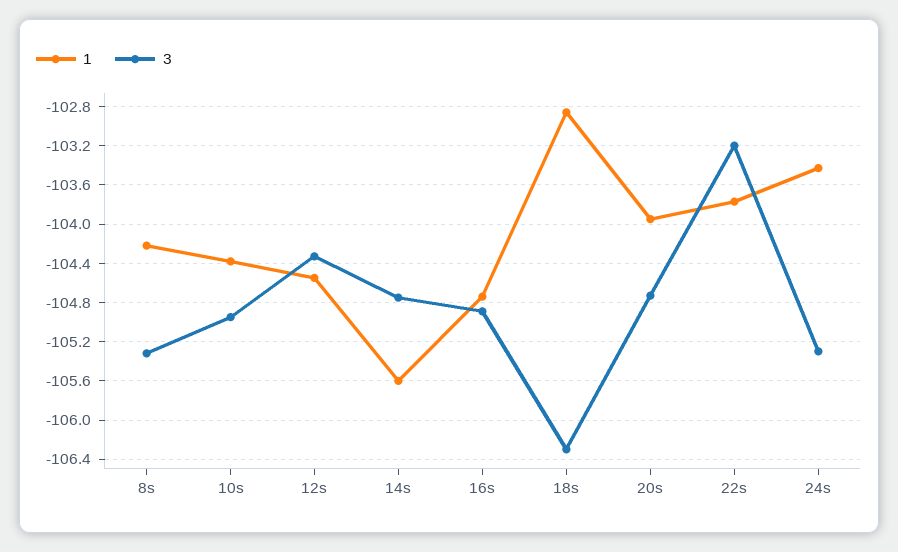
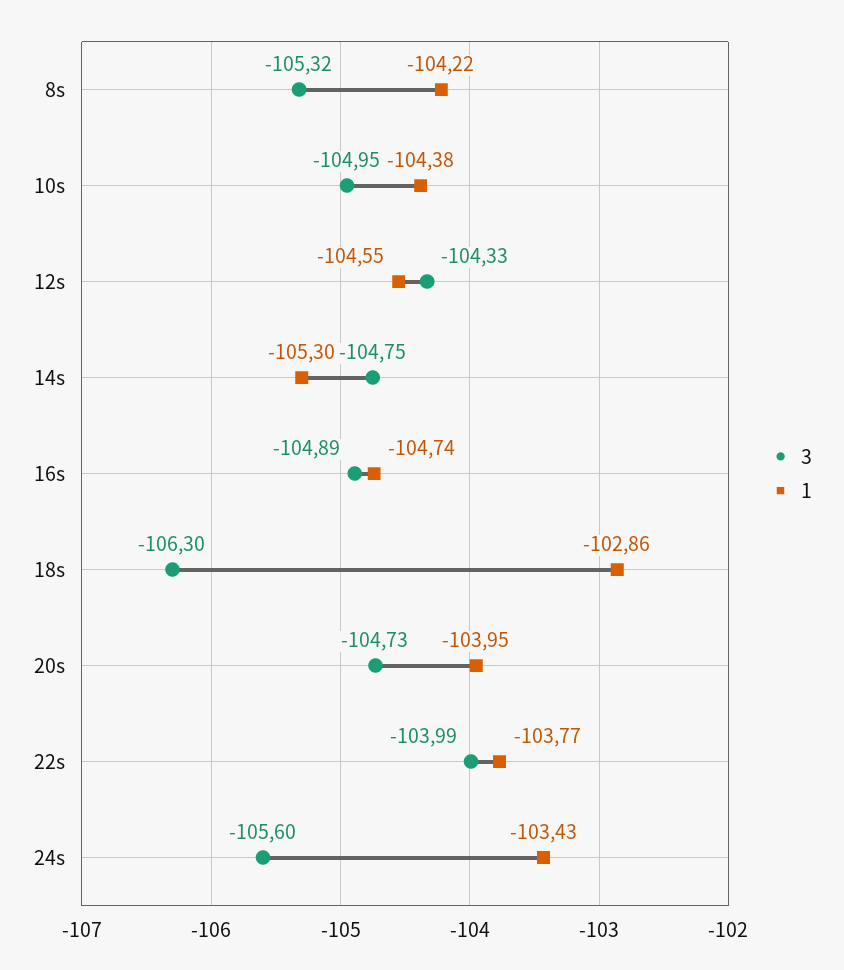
  {
    "1": {
      "8s": -104.22,
      "10s": -104.38,
      "12s": -104.55,
-     "14s": -105.6,
+     "14s": -105.3,
      "16s": -104.74,
      "18s": -102.86,
      "20s": -103.95,
      "22s": -103.77,
      "24s": -103.43
    },
    "3": {
      "8s": -105.32,
      "10s": -104.95,
      "12s": -104.33,
      "14s": -104.75,
      "16s": -104.89,
      "18s": -106.3,
      "20s": -104.73,
-     "22s": -103.2,
+     "22s": -103.99,
-     "24s": -105.3
+     "24s": -105.6
    }
  }

